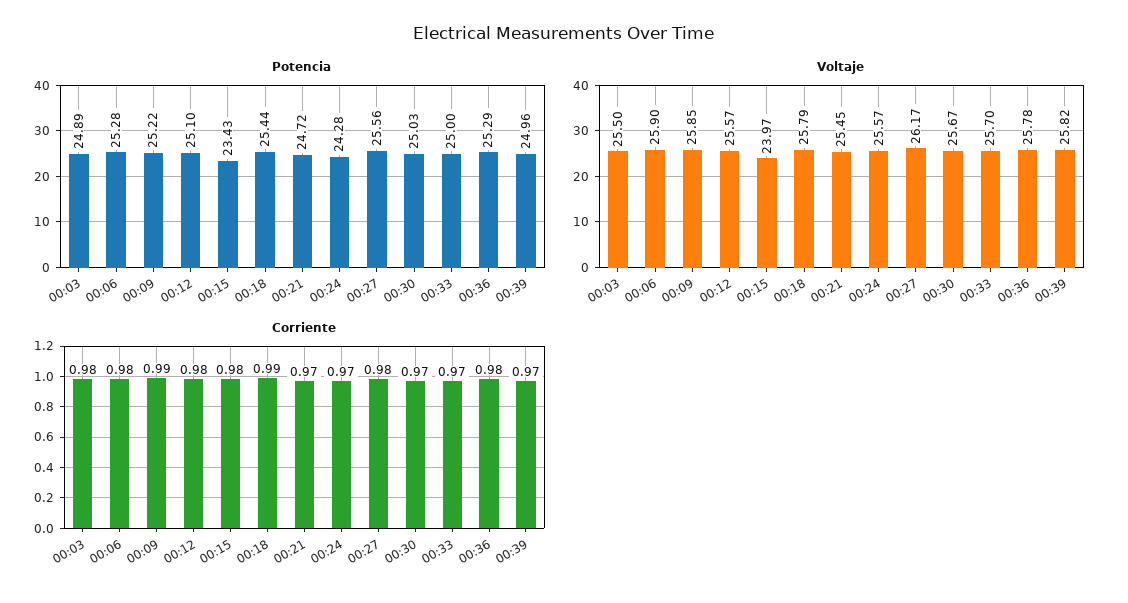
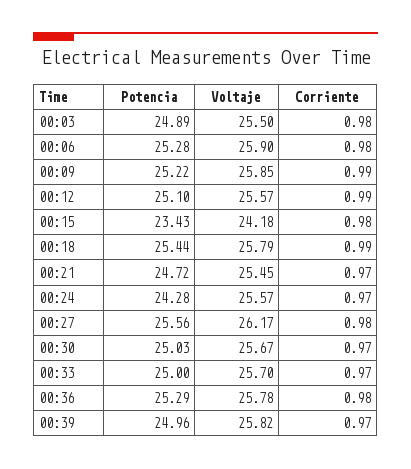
  {
    "Potencia": {
      "00:03": 24.89,
      "00:06": 25.28,
      "00:09": 25.22,
      "00:12": 25.1,
      "00:15": 23.43,
      "00:18": 25.44,
      "00:21": 24.72,
      "00:24": 24.28,
      "00:27": 25.56,
      "00:30": 25.03,
      "00:33": 25,
      "00:36": 25.29,
      "00:39": 24.96
    },
    "Voltaje": {
      "00:03": 25.5,
      "00:06": 25.9,
      "00:09": 25.85,
      "00:12": 25.57,
-     "00:15": 23.97,
+     "00:15": 24.18,
      "00:18": 25.79,
      "00:21": 25.45,
      "00:24": 25.57,
      "00:27": 26.17,
      "00:30": 25.67,
      "00:33": 25.7,
      "00:36": 25.78,
      "00:39": 25.82
    },
    "Corriente": {
      "00:03": 0.98,
      "00:06": 0.98,
      "00:09": 0.99,
-     "00:12": 0.98,
+     "00:12": 0.99,
      "00:15": 0.98,
      "00:18": 0.99,
      "00:21": 0.97,
      "00:24": 0.97,
      "00:27": 0.98,
      "00:30": 0.97,
      "00:33": 0.97,
      "00:36": 0.98,
      "00:39": 0.97
    }
  }

